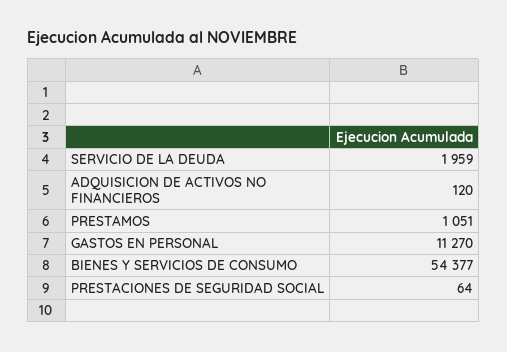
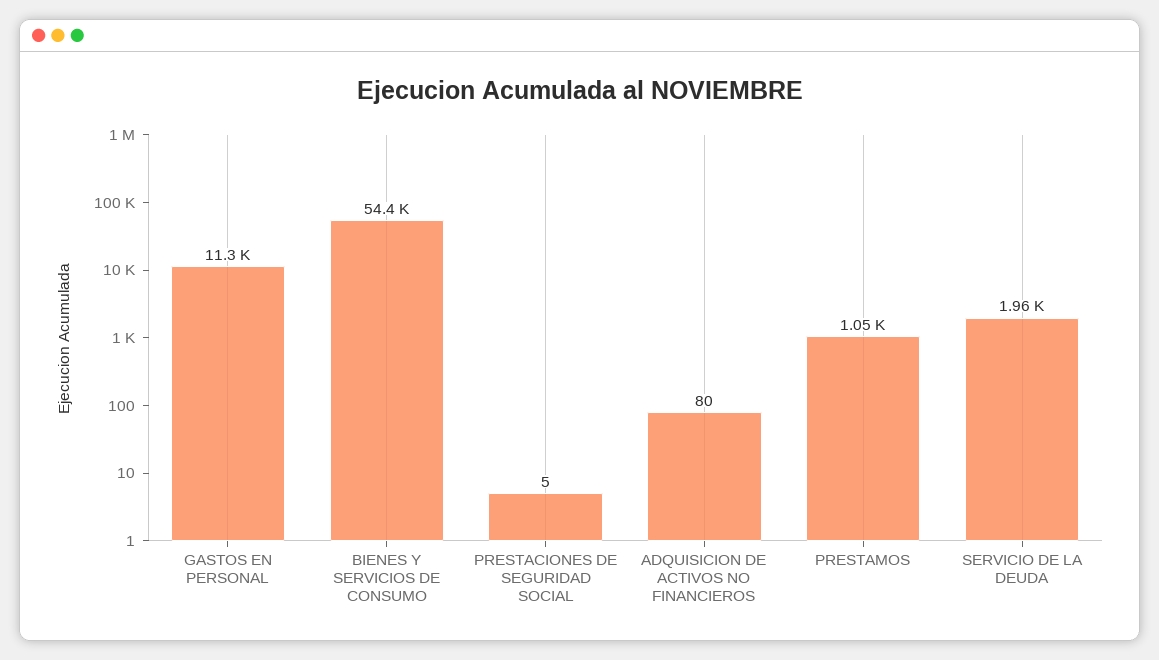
  {
    "SERVICIO DE LA DEUDA": 1959,
-   "ADQUISICION DE ACTIVOS NO FINANCIEROS": 120,
+   "ADQUISICION DE ACTIVOS NO FINANCIEROS": 80,
    "PRESTAMOS": 1051,
    "GASTOS EN PERSONAL": 11270,
    "BIENES Y SERVICIOS DE CONSUMO": 54377,
-   "PRESTACIONES DE SEGURIDAD SOCIAL": 64
+   "PRESTACIONES DE SEGURIDAD SOCIAL": 5
  }

